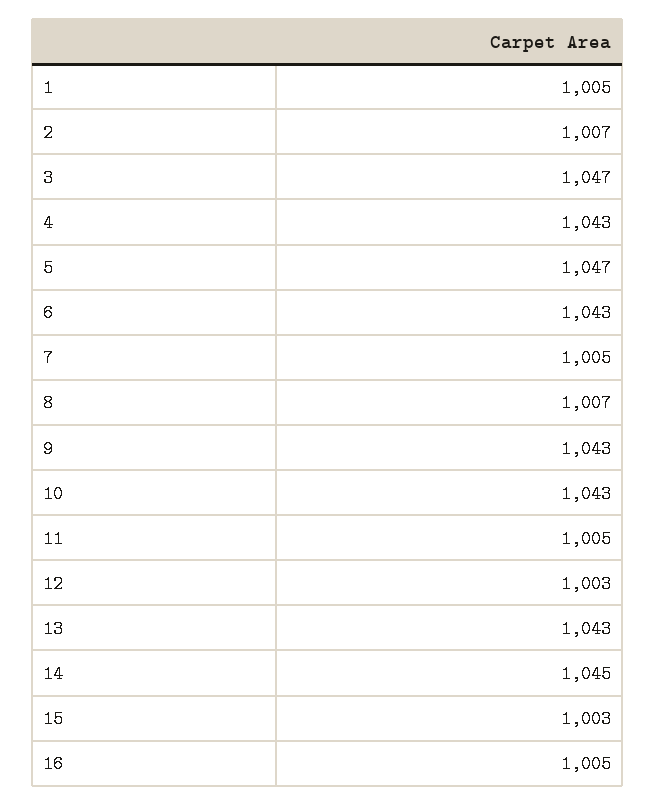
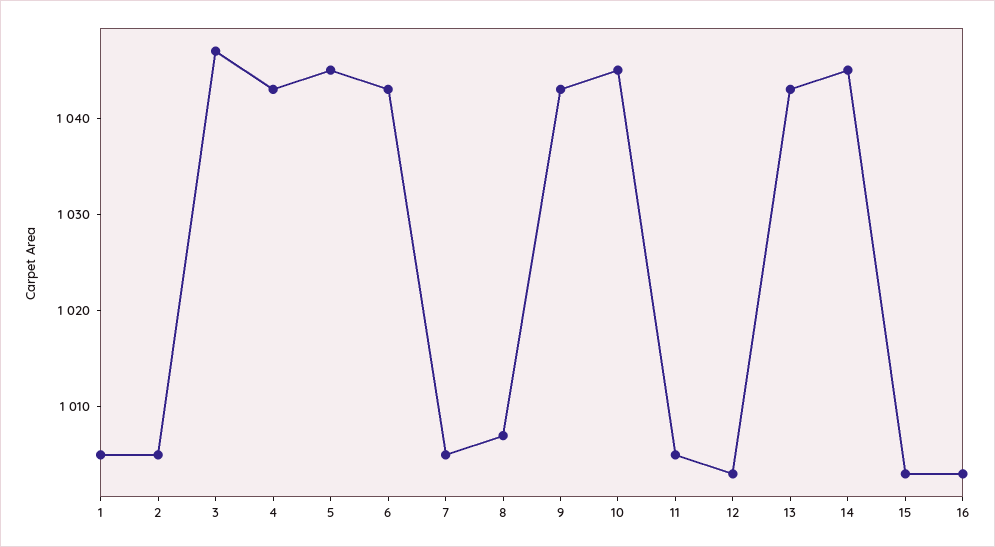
  {
    "1": 1005,
-   "2": 1007,
+   "2": 1005,
    "3": 1047,
    "4": 1043,
-   "5": 1047,
+   "5": 1045,
    "6": 1043,
    "7": 1005,
    "8": 1007,
    "9": 1043,
-   "10": 1043,
+   "10": 1045,
    "11": 1005,
    "12": 1003,
    "13": 1043,
    "14": 1045,
    "15": 1003,
-   "16": 1005
+   "16": 1003
  }

